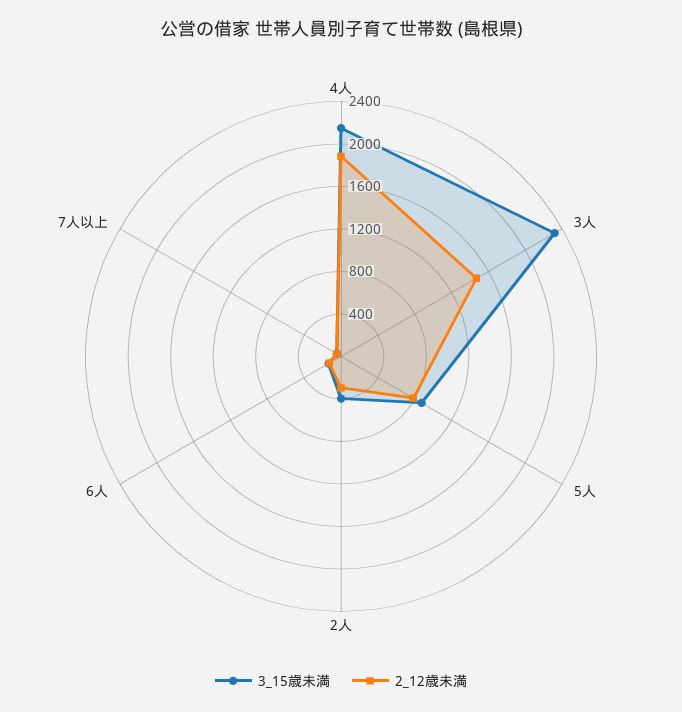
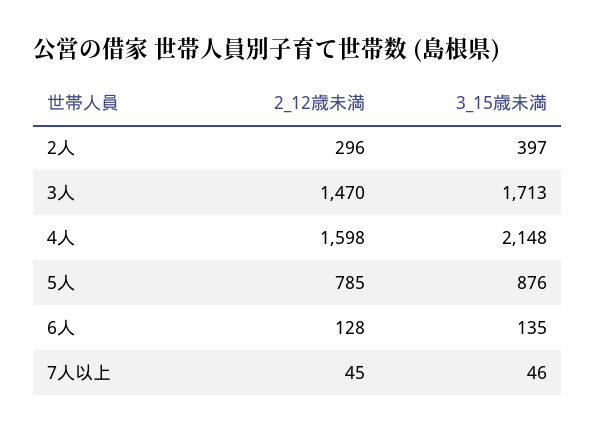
  {
    "3_15歳未満": {
      "4人": 2148,
-     "3人": 2300,
+     "3人": 1713,
      "5人": 876,
      "2人": 397,
      "6人": 135,
      "7人以上": 46
    },
    "2_12歳未満": {
-     "4人": 1900,
+     "4人": 1598,
      "3人": 1470,
      "5人": 785,
      "2人": 296,
      "6人": 128,
      "7人以上": 45
    }
  }

